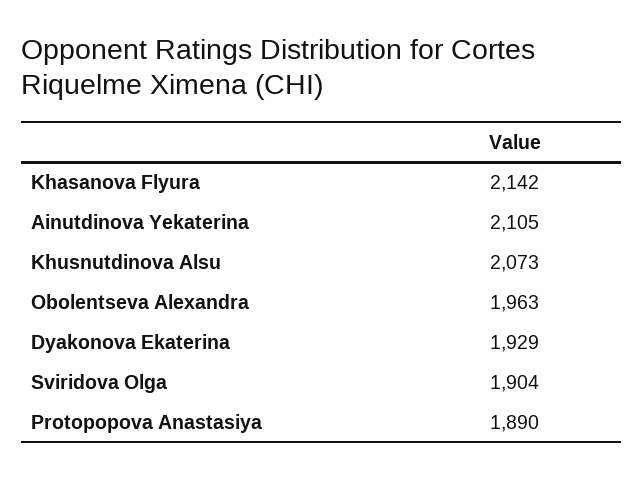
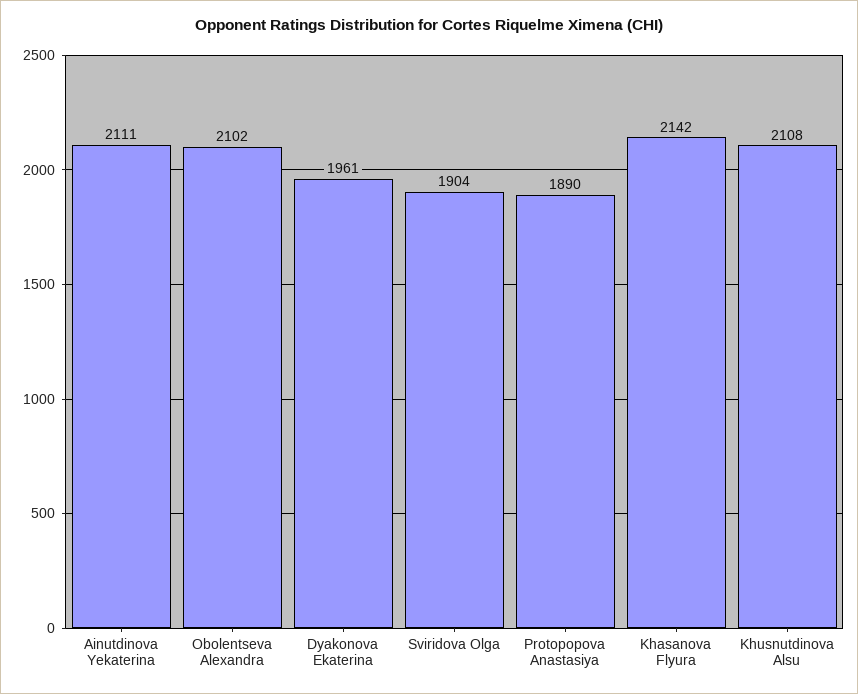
  {
    "Khasanova Flyura": 2142,
-   "Ainutdinova Yekaterina": 2105,
+   "Ainutdinova Yekaterina": 2111,
-   "Khusnutdinova Alsu": 2073,
+   "Khusnutdinova Alsu": 2108,
-   "Obolentseva Alexandra": 1963,
+   "Obolentseva Alexandra": 2102,
-   "Dyakonova Ekaterina": 1929,
+   "Dyakonova Ekaterina": 1961,
    "Sviridova Olga": 1904,
    "Protopopova Anastasiya": 1890
  }

